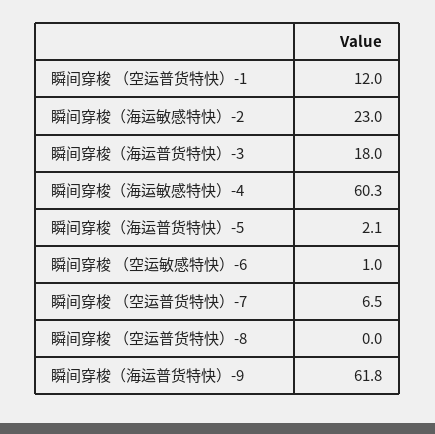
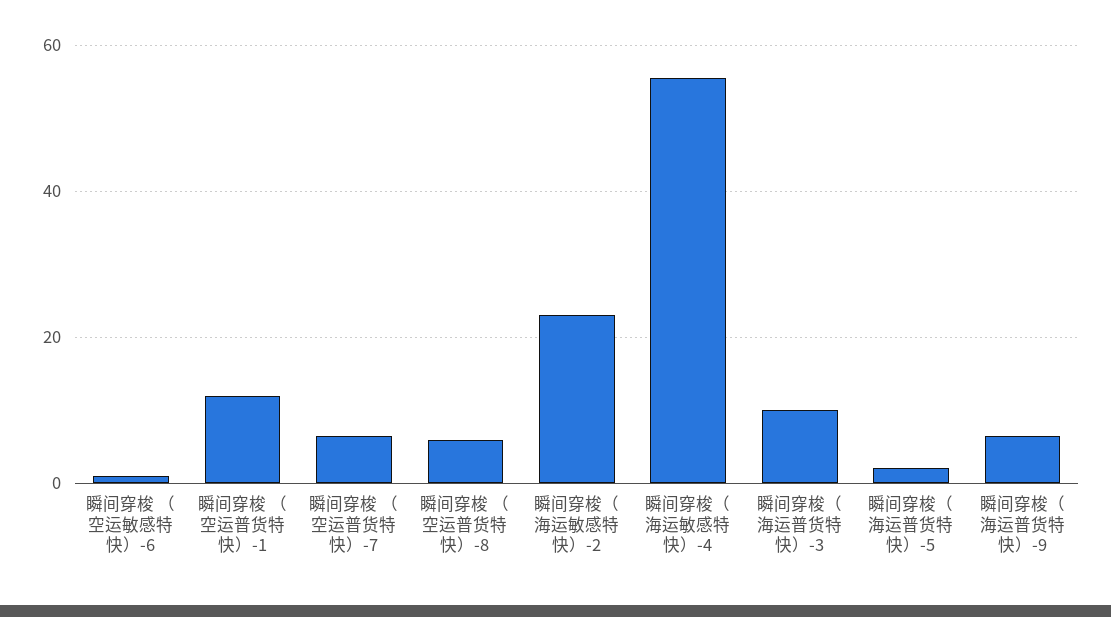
  {
    "瞬间穿梭 （空运普货特快）-1": 12,
    "瞬间穿梭（海运敏感特快）-2": 23,
-   "瞬间穿梭（海运普货特快）-3": 18,
+   "瞬间穿梭（海运普货特快）-3": 10,
-   "瞬间穿梭（海运敏感特快）-4": 60.3,
+   "瞬间穿梭（海运敏感特快）-4": 56,
    "瞬间穿梭（海运普货特快）-5": 2.1,
    "瞬间穿梭 （空运敏感特快）-6": 1,
    "瞬间穿梭 （空运普货特快）-7": 6.5,
-   "瞬间穿梭 （空运普货特快）-8": 0,
+   "瞬间穿梭 （空运普货特快）-8": 6,
-   "瞬间穿梭（海运普货特快）-9": 61.8
+   "瞬间穿梭（海运普货特快）-9": 6
  }

